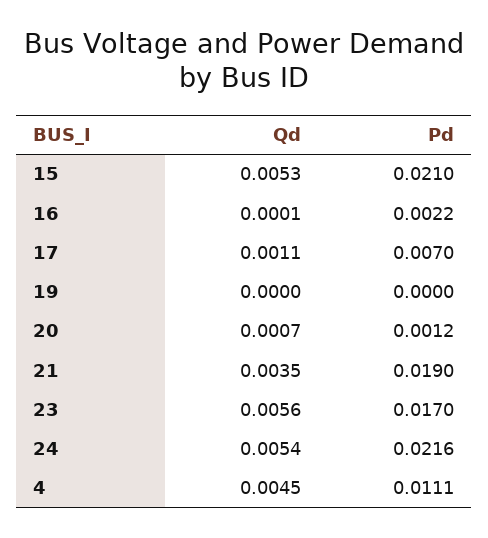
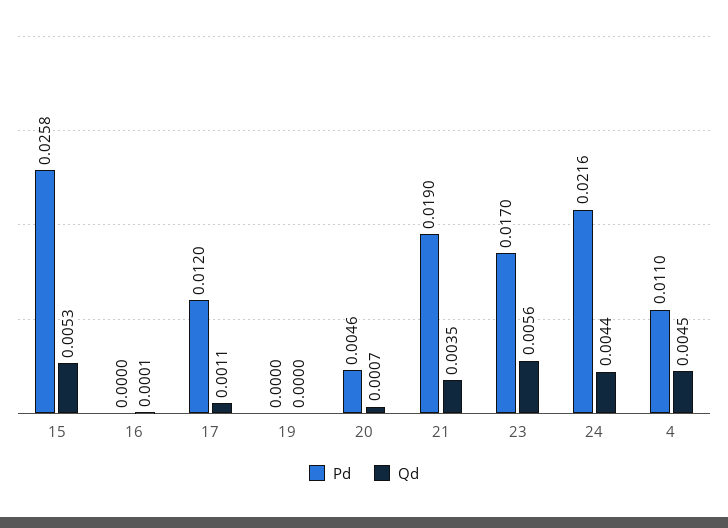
  {
    "Qd": {
      "15": 0.0053,
      "16": 0.0001,
      "17": 0.0011,
      "19": 0,
      "20": 0.0007,
      "21": 0.0035,
      "23": 0.0056,
-     "24": 0.0054,
+     "24": 0.0044,
      "4": 0.0045
    },
    "Pd": {
-     "15": 0.021,
+     "15": 0.0258,
-     "16": 0.0022,
+     "16": 0,
-     "17": 0.007,
+     "17": 0.012,
      "19": 0,
-     "20": 0.0012,
+     "20": 0.0046,
      "21": 0.019,
      "23": 0.017,
      "24": 0.0216,
-     "4": 0.0111
+     "4": 0.011
    }
  }

